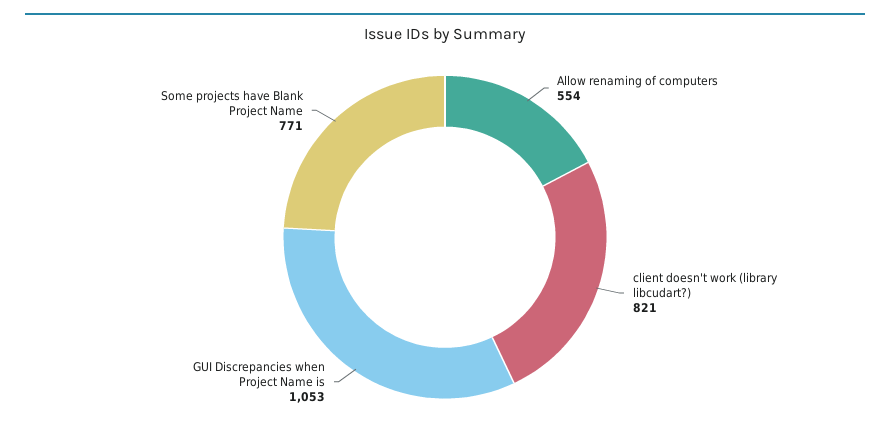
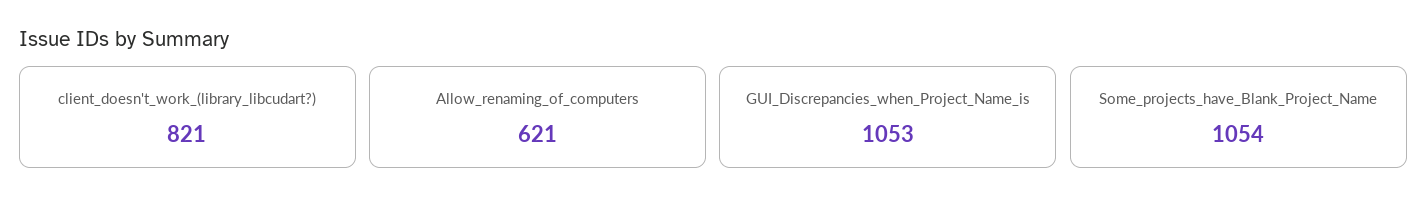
  {
-   "Allow renaming of computers": 554,
+   "Allow renaming of computers": 621,
    "client doesn't work (library libcudart?)": 821,
    "GUI Discrepancies when Project Name is": 1053,
-   "Some projects have Blank Project Name": 771
+   "Some projects have Blank Project Name": 1054
  }

